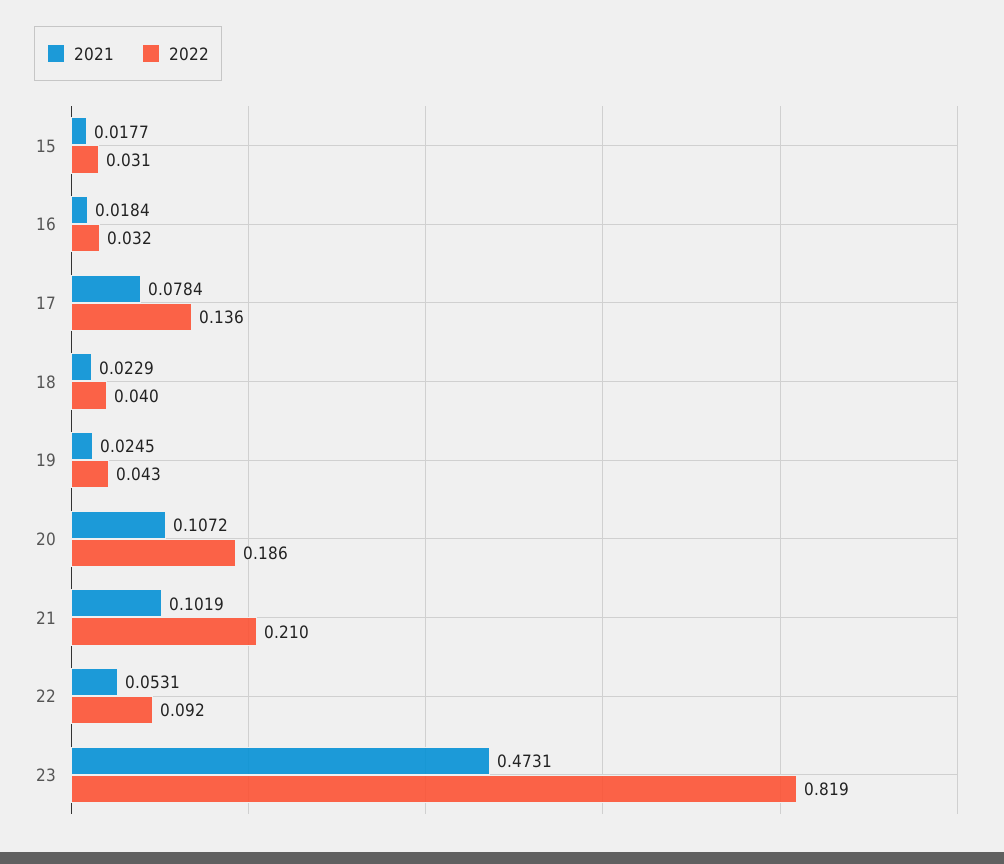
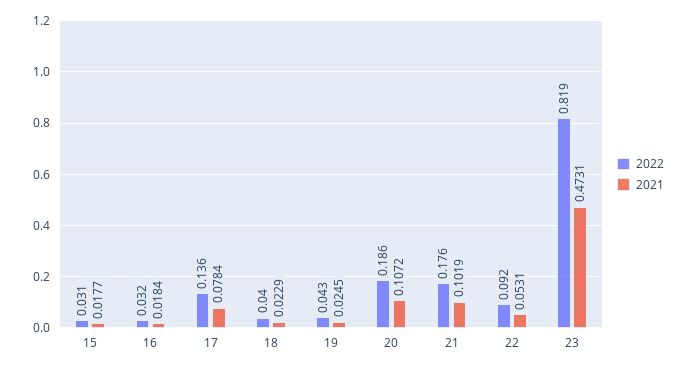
  {
    "2021": {
      "15": 0.0177,
      "16": 0.0184,
      "17": 0.0784,
      "18": 0.0229,
      "19": 0.0245,
      "20": 0.1072,
      "21": 0.1019,
      "22": 0.0531,
      "23": 0.4731
    },
    "2022": {
      "15": 0.031,
      "16": 0.032,
      "17": 0.136,
      "18": 0.04,
      "19": 0.043,
      "20": 0.186,
-     "21": 0.21,
+     "21": 0.176,
      "22": 0.092,
      "23": 0.819
    }
  }

